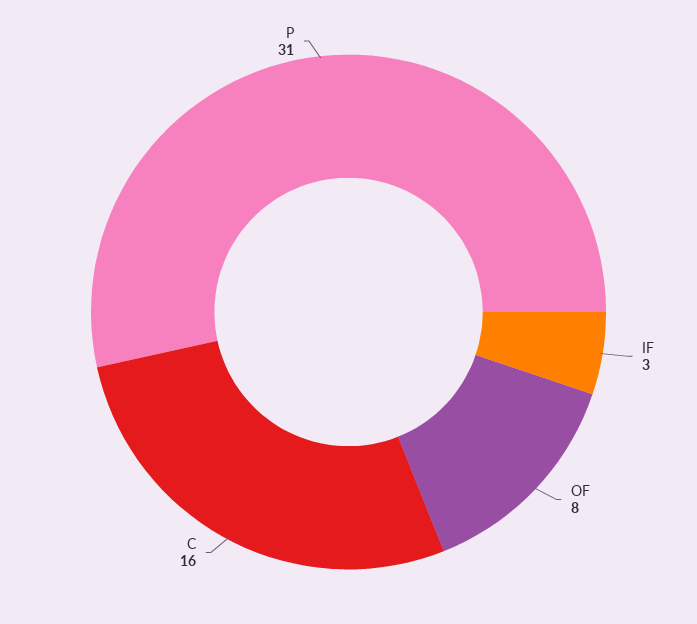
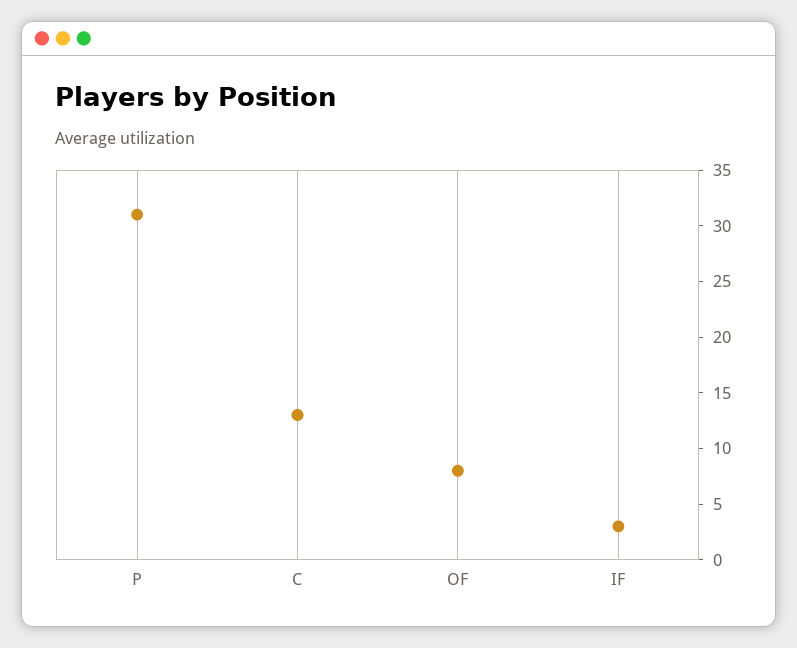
  {
    "IF": 3,
    "OF": 8,
-   "C": 16,
+   "C": 13,
    "P": 31
  }

